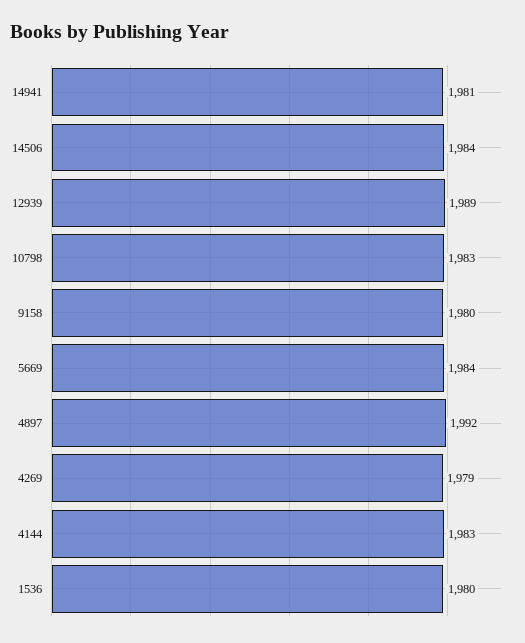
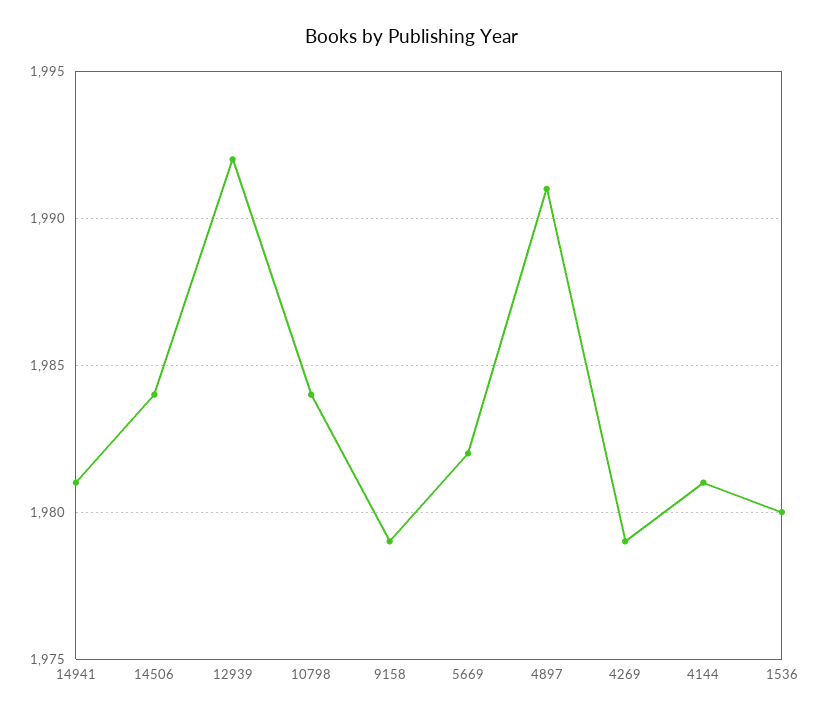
  {
    "14941": 1981,
    "14506": 1984,
-   "12939": 1989,
+   "12939": 1992,
-   "10798": 1983,
+   "10798": 1984,
-   "9158": 1980,
+   "9158": 1979,
-   "5669": 1984,
+   "5669": 1982,
-   "4897": 1992,
+   "4897": 1991,
    "4269": 1979,
-   "4144": 1983,
+   "4144": 1981,
    "1536": 1980
  }

